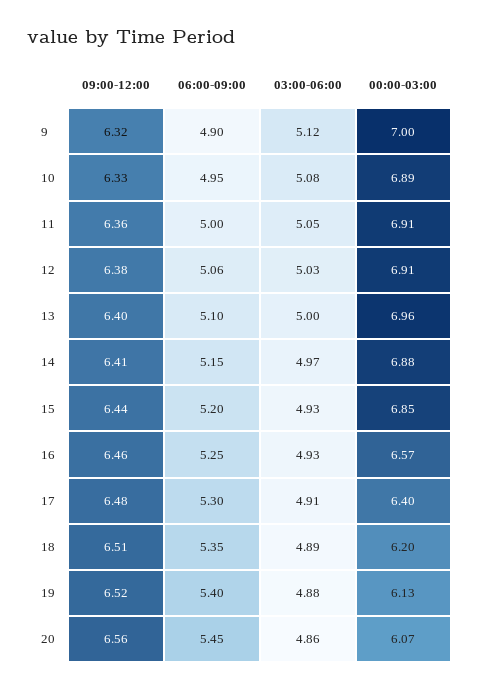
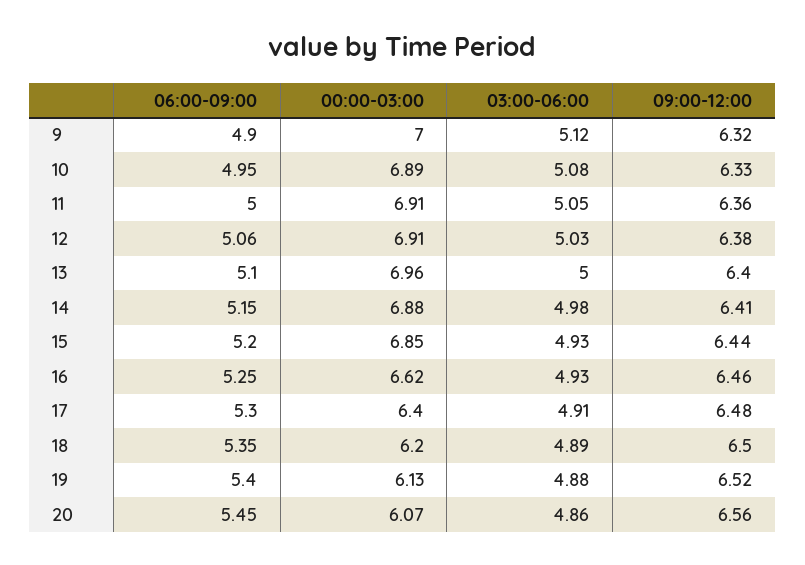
  {
    "09:00-12:00": {
      "9": 6.32,
      "10": 6.33,
      "11": 6.36,
      "12": 6.38,
      "13": 6.4,
      "14": 6.41,
      "15": 6.44,
      "16": 6.46,
      "17": 6.48,
-     "18": 6.51,
+     "18": 6.5,
      "19": 6.52,
      "20": 6.56
    },
    "06:00-09:00": {
      "9": 4.9,
      "10": 4.95,
      "11": 5,
      "12": 5.06,
      "13": 5.1,
      "14": 5.15,
      "15": 5.2,
      "16": 5.25,
      "17": 5.3,
      "18": 5.35,
      "19": 5.4,
      "20": 5.45
    },
    "03:00-06:00": {
      "9": 5.12,
      "10": 5.08,
      "11": 5.05,
      "12": 5.03,
      "13": 5,
-     "14": 4.97,
+     "14": 4.98,
      "15": 4.93,
      "16": 4.93,
      "17": 4.91,
      "18": 4.89,
      "19": 4.88,
      "20": 4.86
    },
    "00:00-03:00": {
      "9": 7,
      "10": 6.89,
      "11": 6.91,
      "12": 6.91,
      "13": 6.96,
      "14": 6.88,
      "15": 6.85,
-     "16": 6.57,
+     "16": 6.62,
      "17": 6.4,
      "18": 6.2,
      "19": 6.13,
      "20": 6.07
    }
  }

